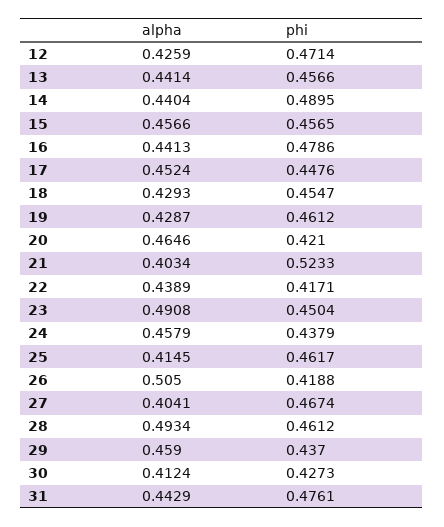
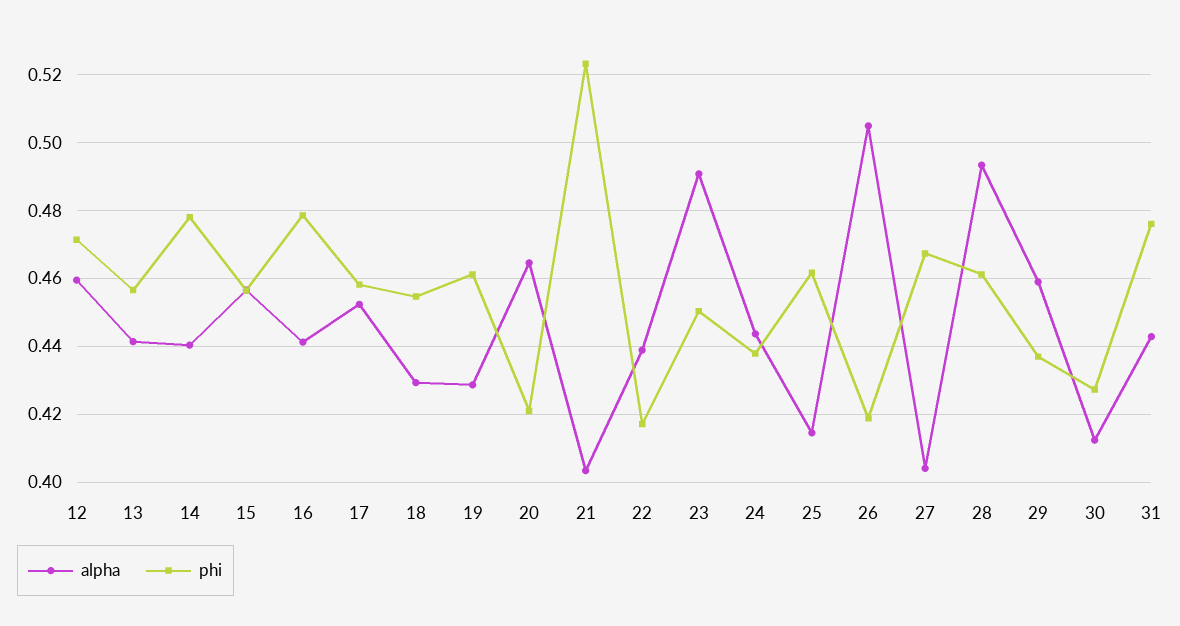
  {
    "alpha": {
-     "12": 0.4259,
+     "12": 0.46,
      "13": 0.4414,
      "14": 0.4404,
      "15": 0.4566,
      "16": 0.4413,
      "17": 0.4524,
      "18": 0.4293,
      "19": 0.4287,
      "20": 0.4646,
      "21": 0.4034,
      "22": 0.4389,
      "23": 0.4908,
-     "24": 0.4579,
+     "24": 0.444,
      "25": 0.4145,
      "26": 0.505,
      "27": 0.4041,
      "28": 0.4934,
      "29": 0.459,
      "30": 0.4124,
      "31": 0.4429
    },
    "phi": {
      "12": 0.4714,
      "13": 0.4566,
-     "14": 0.4895,
+     "14": 0.478,
      "15": 0.4565,
      "16": 0.4786,
-     "17": 0.4476,
+     "17": 0.458,
      "18": 0.4547,
      "19": 0.4612,
      "20": 0.421,
      "21": 0.5233,
      "22": 0.4171,
      "23": 0.4504,
      "24": 0.4379,
      "25": 0.4617,
      "26": 0.4188,
      "27": 0.4674,
      "28": 0.4612,
      "29": 0.437,
      "30": 0.4273,
      "31": 0.4761
    }
  }

